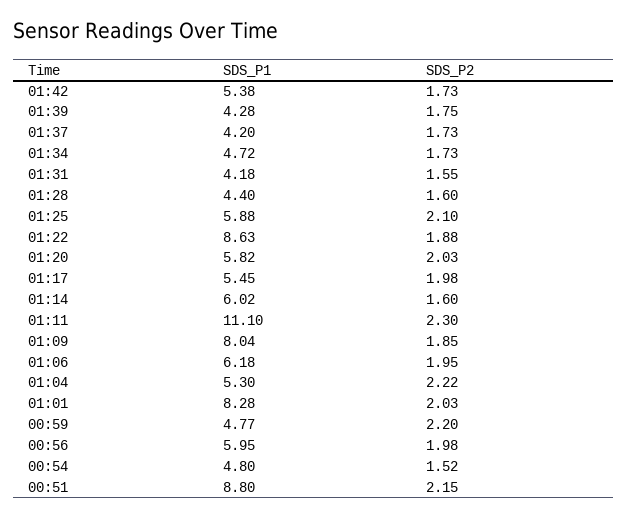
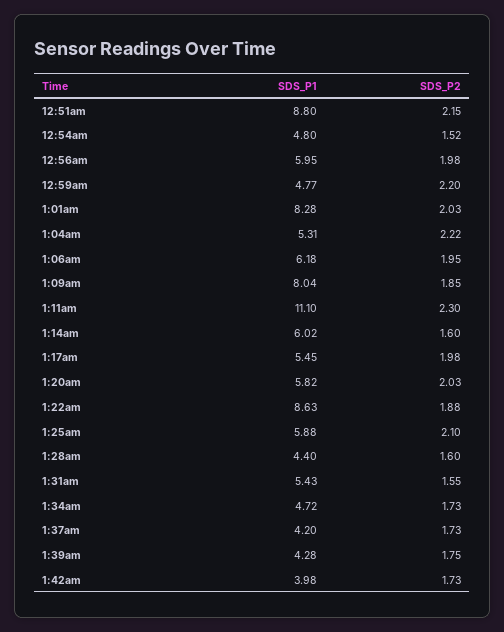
  {
    "SDS_P1": {
-     "01:42": 5.38,
+     "01:42": 3.98,
      "01:39": 4.28,
      "01:37": 4.2,
      "01:34": 4.72,
-     "01:31": 4.18,
+     "01:31": 5.43,
      "01:28": 4.4,
      "01:25": 5.88,
      "01:22": 8.63,
      "01:20": 5.82,
      "01:17": 5.45,
      "01:14": 6.02,
      "01:11": 11.1,
      "01:09": 8.04,
      "01:06": 6.18,
-     "01:04": 5.3,
+     "01:04": 5.31,
      "01:01": 8.28,
      "00:59": 4.77,
      "00:56": 5.95,
      "00:54": 4.8,
      "00:51": 8.8
    },
    "SDS_P2": {
      "01:42": 1.73,
      "01:39": 1.75,
      "01:37": 1.73,
      "01:34": 1.73,
      "01:31": 1.55,
      "01:28": 1.6,
      "01:25": 2.1,
      "01:22": 1.88,
      "01:20": 2.03,
      "01:17": 1.98,
      "01:14": 1.6,
      "01:11": 2.3,
      "01:09": 1.85,
      "01:06": 1.95,
      "01:04": 2.22,
      "01:01": 2.03,
      "00:59": 2.2,
      "00:56": 1.98,
      "00:54": 1.52,
      "00:51": 2.15
    }
  }

